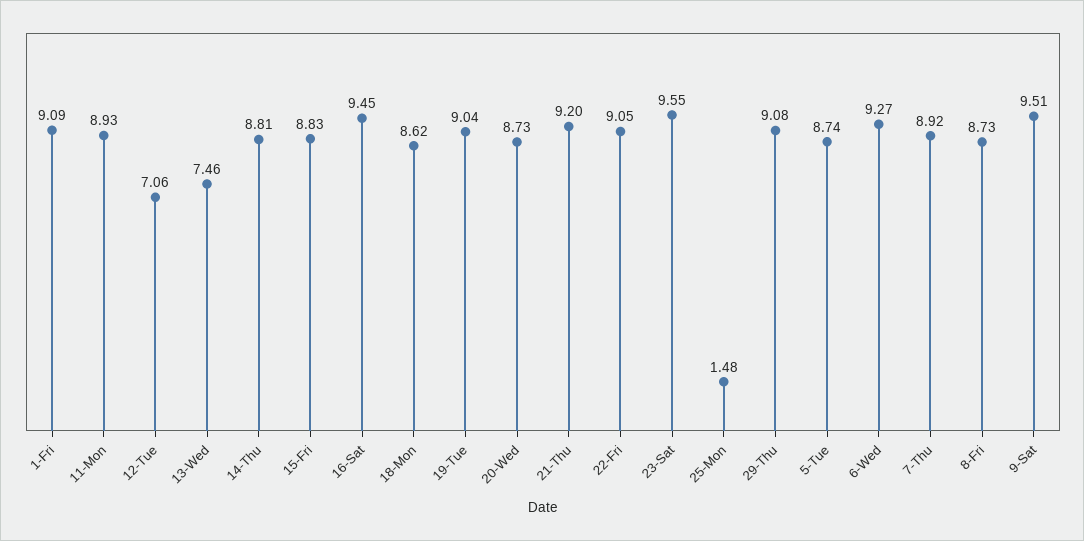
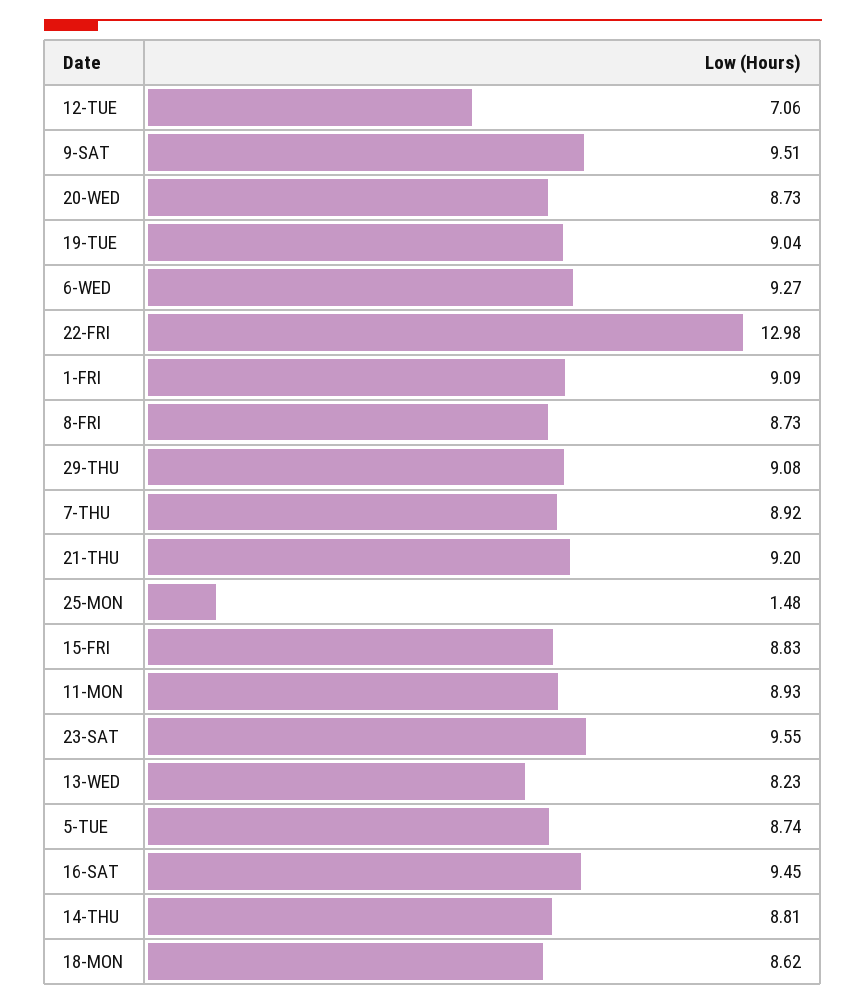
  {
    "1-Fri": 9.09,
    "11-Mon": 8.93,
    "12-Tue": 7.06,
-   "13-Wed": 7.46,
+   "13-Wed": 8.23,
    "14-Thu": 8.81,
    "15-Fri": 8.83,
    "16-Sat": 9.45,
    "18-Mon": 8.62,
    "19-Tue": 9.04,
    "20-Wed": 8.73,
    "21-Thu": 9.2,
-   "22-Fri": 9.05,
+   "22-Fri": 12.98,
    "23-Sat": 9.55,
    "25-Mon": 1.48,
    "29-Thu": 9.08,
    "5-Tue": 8.74,
    "6-Wed": 9.27,
    "7-Thu": 8.92,
    "8-Fri": 8.73,
    "9-Sat": 9.51
  }

